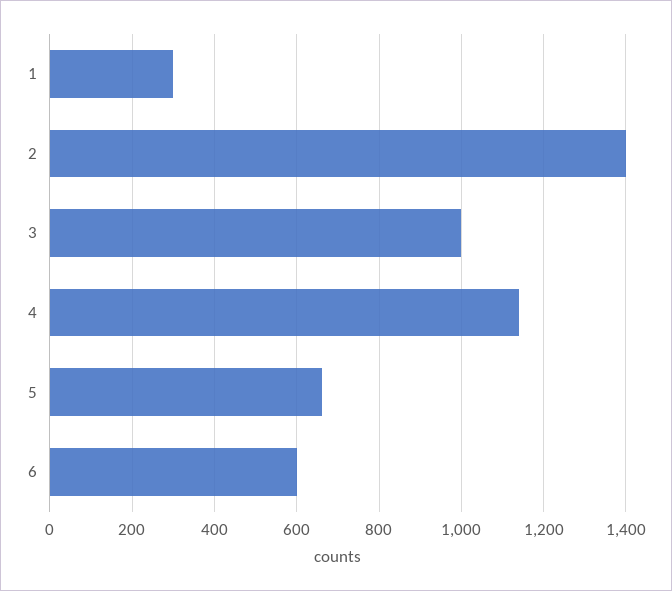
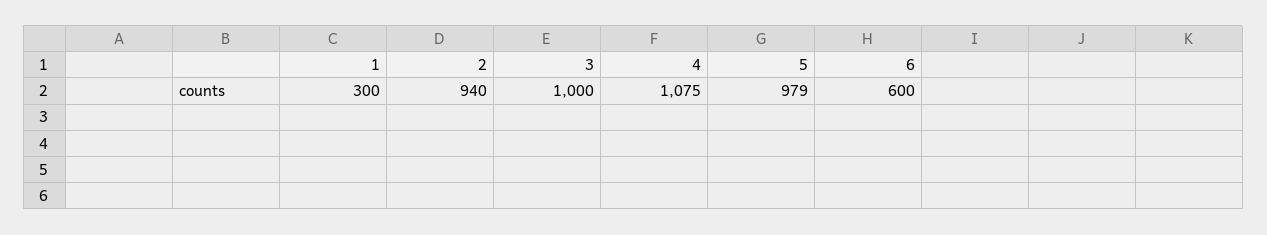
  {
    "1": 300,
-   "2": 1400,
+   "2": 940,
    "3": 1000,
-   "4": 1140,
+   "4": 1075,
-   "5": 660,
+   "5": 979,
    "6": 600
  }

